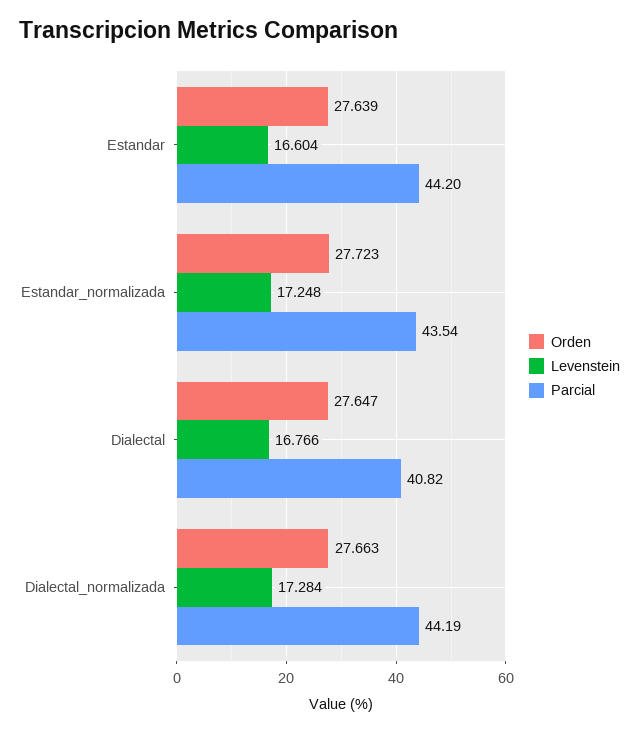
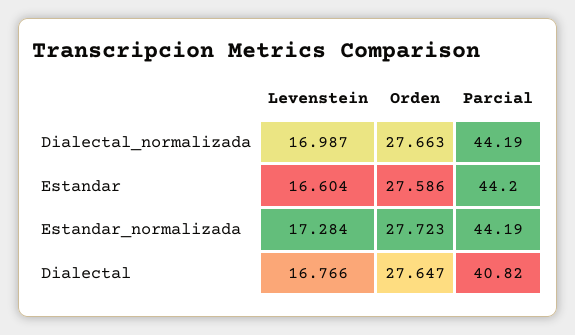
  {
    "Orden": {
-     "Estandar": 27.639,
+     "Estandar": 27.586,
      "Estandar_normalizada": 27.723,
      "Dialectal": 27.647,
      "Dialectal_normalizada": 27.663
    },
    "Levenstein": {
      "Estandar": 16.604,
-     "Estandar_normalizada": 17.248,
+     "Estandar_normalizada": 17.284,
      "Dialectal": 16.766,
-     "Dialectal_normalizada": 17.284
+     "Dialectal_normalizada": 16.987
    },
    "Parcial": {
      "Estandar": 44.2,
-     "Estandar_normalizada": 43.54,
+     "Estandar_normalizada": 44.19,
      "Dialectal": 40.82,
      "Dialectal_normalizada": 44.19
    }
  }

